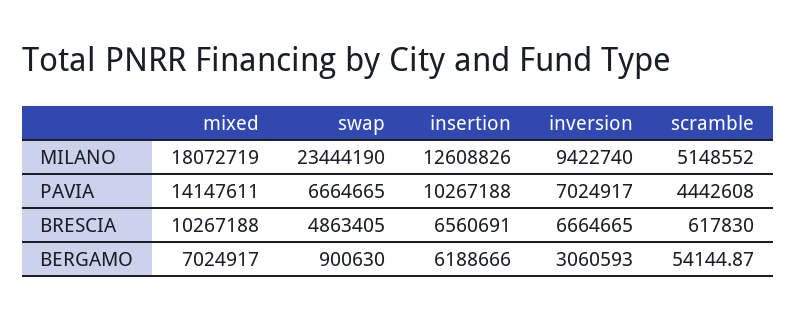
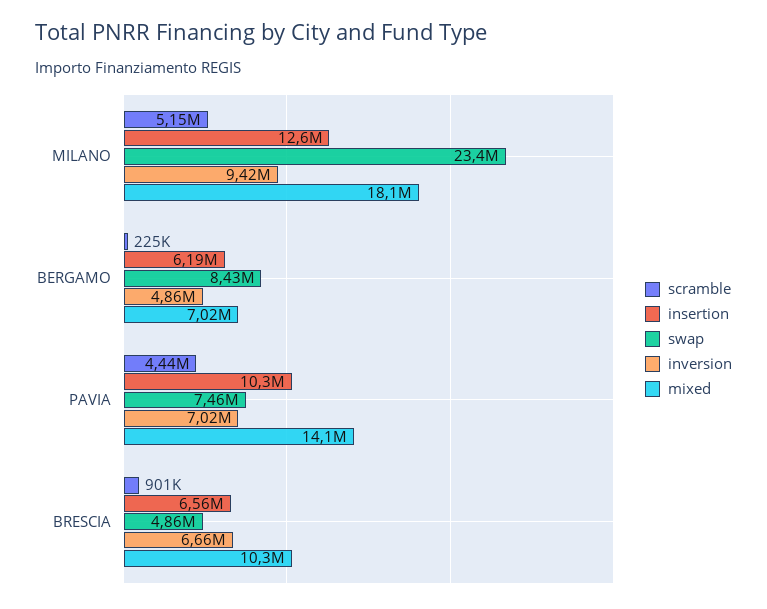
  {
    "mixed": {
      "MILANO": 18072719,
      "PAVIA": 14147611,
      "BRESCIA": 10267188,
      "BERGAMO": 7024917
    },
    "swap": {
      "MILANO": 23444190,
-     "PAVIA": 6664665,
+     "PAVIA": 7460000,
      "BRESCIA": 4863405,
-     "BERGAMO": 900630
+     "BERGAMO": 8430000
    },
    "insertion": {
      "MILANO": 12608826,
      "PAVIA": 10267188,
      "BRESCIA": 6560691,
      "BERGAMO": 6188666
    },
    "inversion": {
      "MILANO": 9422740,
      "PAVIA": 7024917,
      "BRESCIA": 6664665,
-     "BERGAMO": 3060593
+     "BERGAMO": 4860000
    },
    "scramble": {
      "MILANO": 5148552,
      "PAVIA": 4442608,
-     "BRESCIA": 617830,
+     "BRESCIA": 901000,
-     "BERGAMO": 54144.87
+     "BERGAMO": 225000
    }
  }

